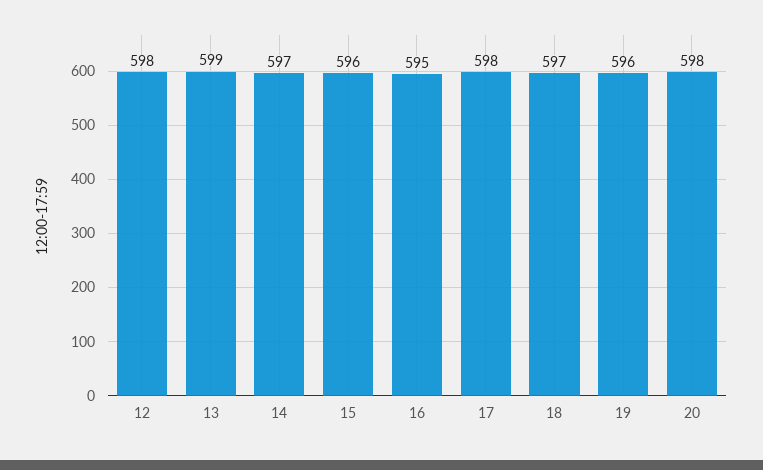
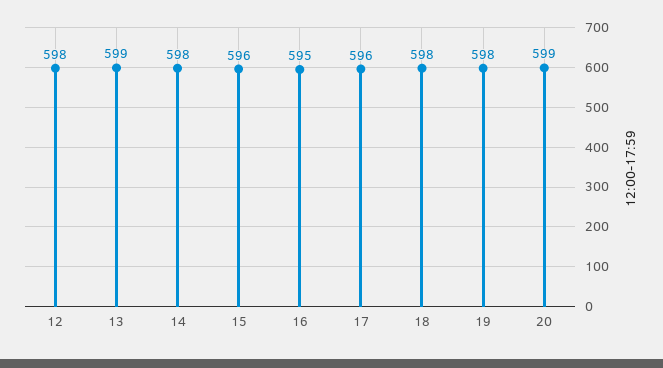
  {
    "12": 598,
    "13": 599,
-   "14": 597,
+   "14": 598,
    "15": 596,
    "16": 595,
-   "17": 598,
+   "17": 596,
-   "18": 597,
+   "18": 598,
-   "19": 596,
+   "19": 598,
-   "20": 598
+   "20": 599
  }

